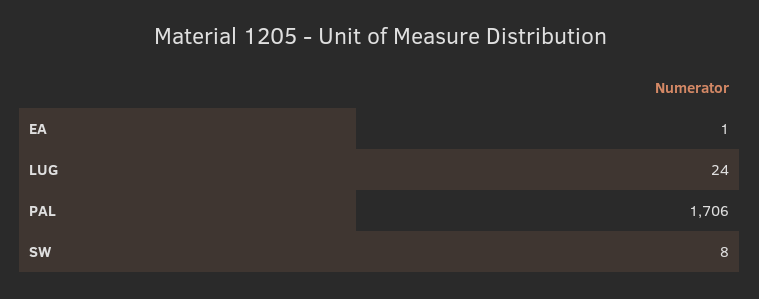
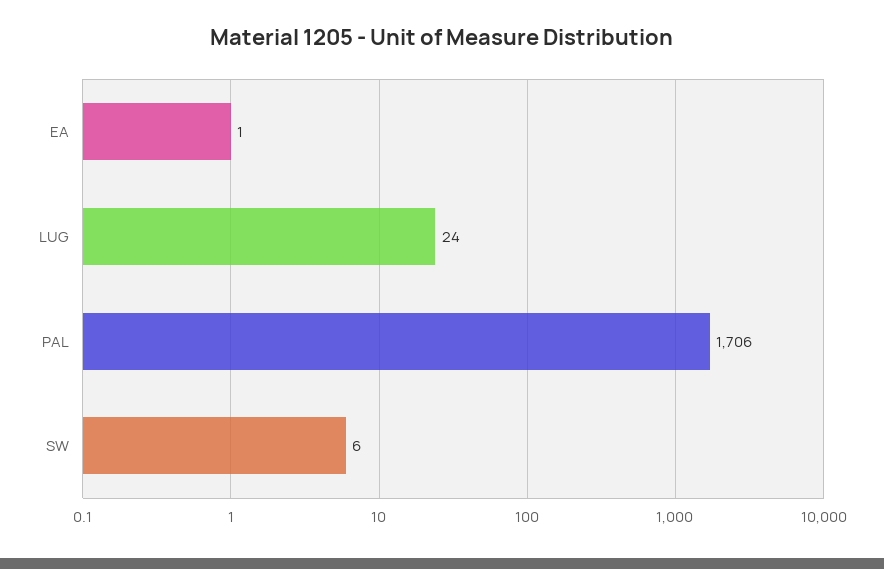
  {
    "EA": 1,
    "LUG": 24,
    "PAL": 1706,
-   "SW": 8
+   "SW": 6
  }

